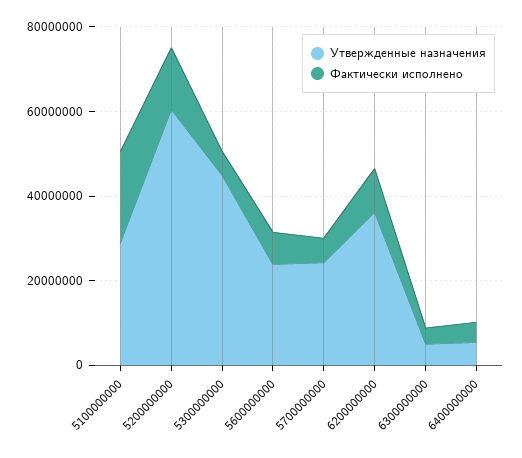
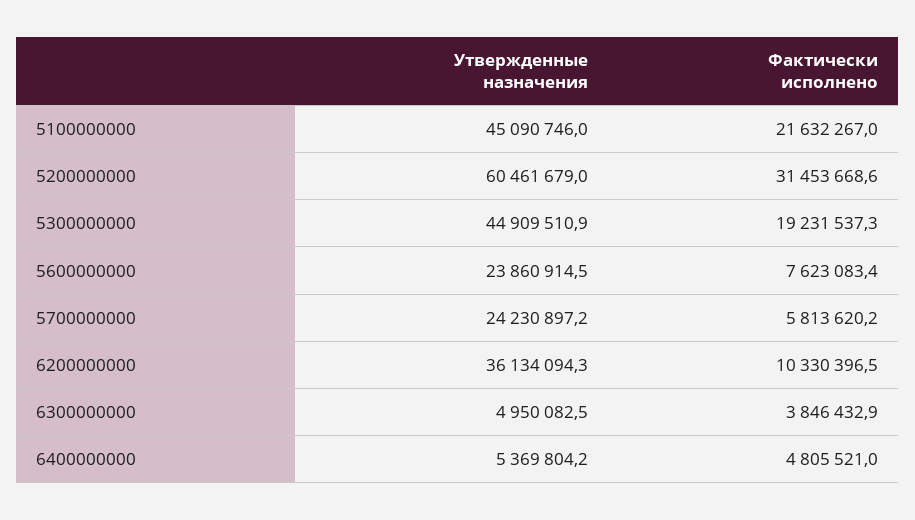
  {
    "Утвержденные назначения": {
-     "5100000000": 30000000,
+     "5100000000": 45090746,
      "5200000000": 60461679,
      "5300000000": 44909510.9,
      "5600000000": 23860914.5,
      "5700000000": 24230897.2,
      "6200000000": 36134094.3,
      "6300000000": 4950082.5,
      "6400000000": 5369804.2
    },
    "Фактически исполнено": {
      "5100000000": 21632267,
-     "5200000000": 15000000,
+     "5200000000": 31453668.6,
-     "5300000000": 5000000,
+     "5300000000": 19231537.3,
      "5600000000": 7623083.4,
      "5700000000": 5813620.2,
      "6200000000": 10330396.5,
      "6300000000": 3846432.9,
      "6400000000": 4805521
    }
  }

